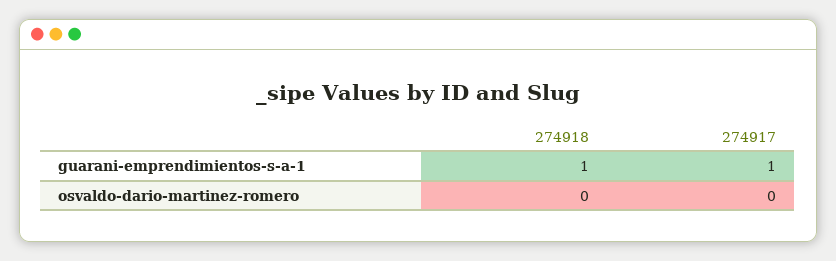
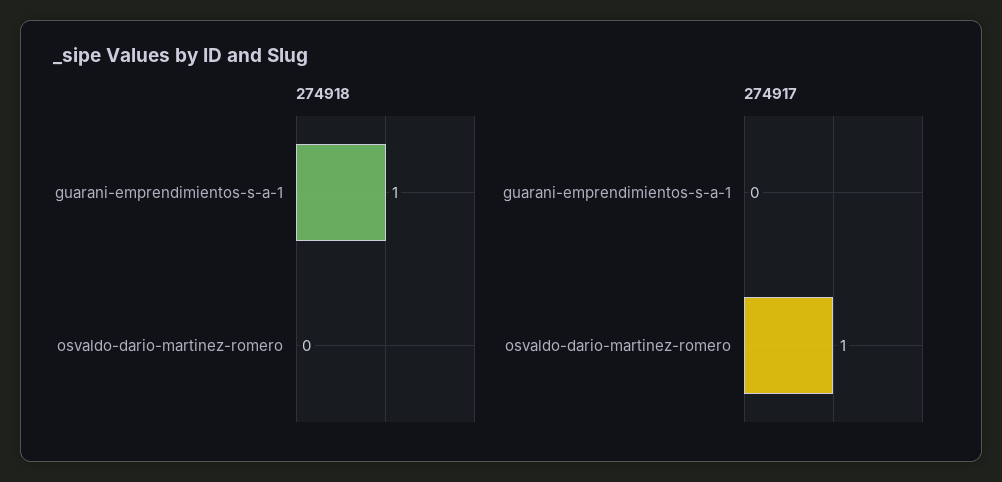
  {
    "274918": {
      "guarani-emprendimientos-s-a-1": 1,
      "osvaldo-dario-martinez-romero": 0
    },
    "274917": {
-     "guarani-emprendimientos-s-a-1": 1,
+     "guarani-emprendimientos-s-a-1": 0,
-     "osvaldo-dario-martinez-romero": 0
+     "osvaldo-dario-martinez-romero": 1
    }
  }

